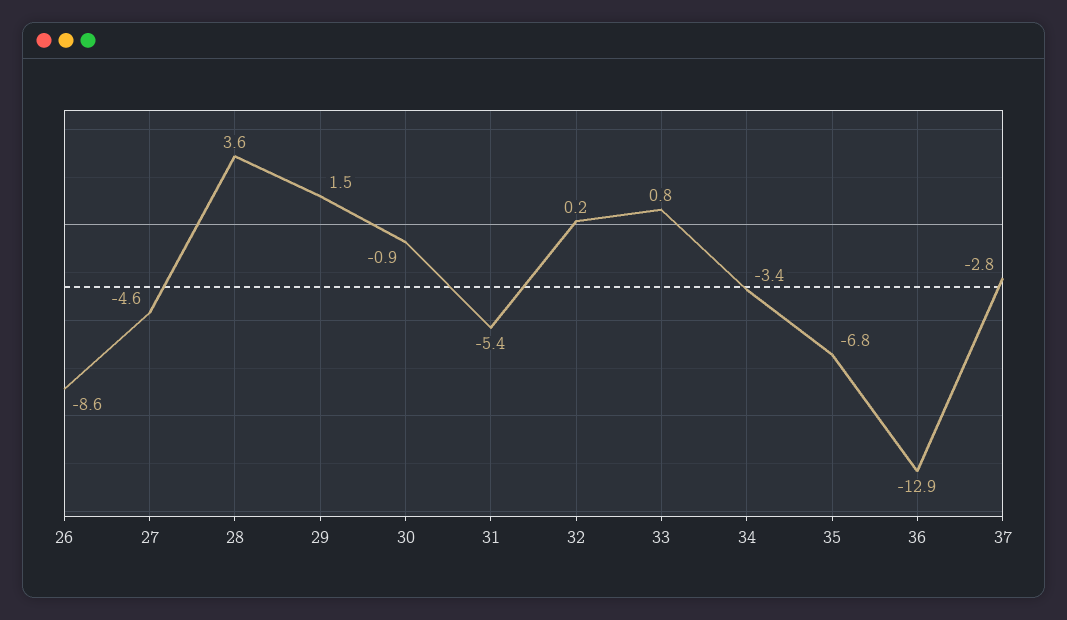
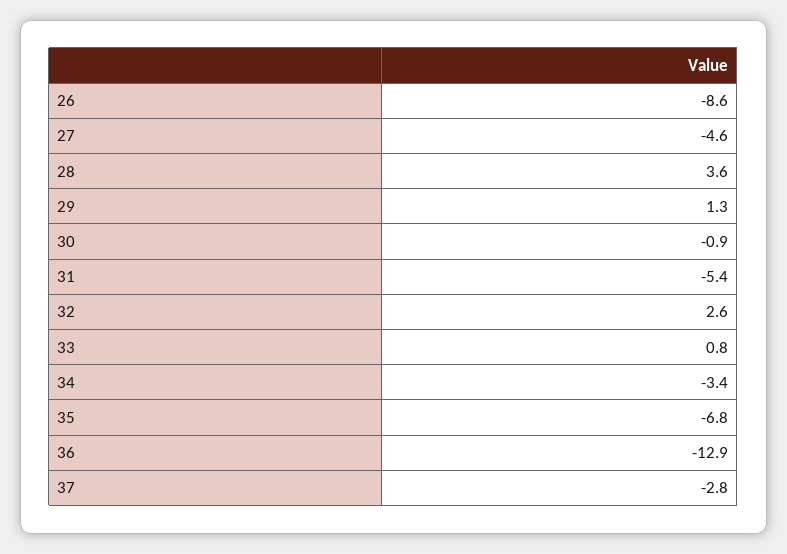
  {
    "26": -8.6,
    "27": -4.6,
    "28": 3.6,
-   "29": 1.5,
+   "29": 1.3,
    "30": -0.9,
    "31": -5.4,
-   "32": 0.2,
+   "32": 2.6,
    "33": 0.8,
    "34": -3.4,
    "35": -6.8,
    "36": -12.9,
    "37": -2.8
  }

